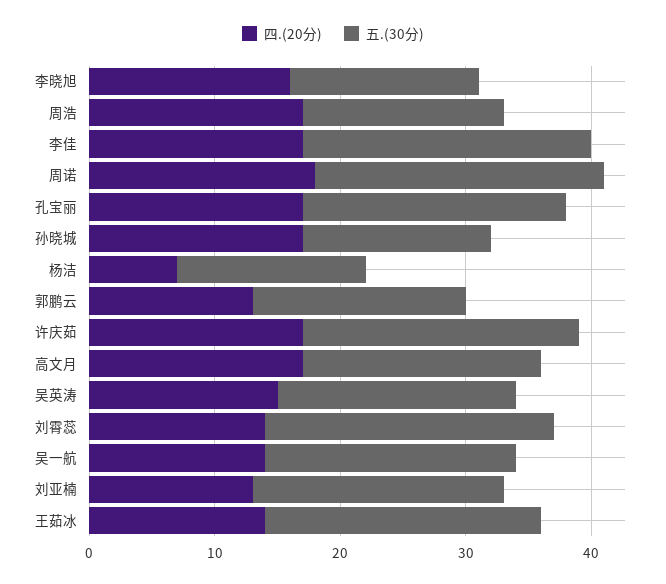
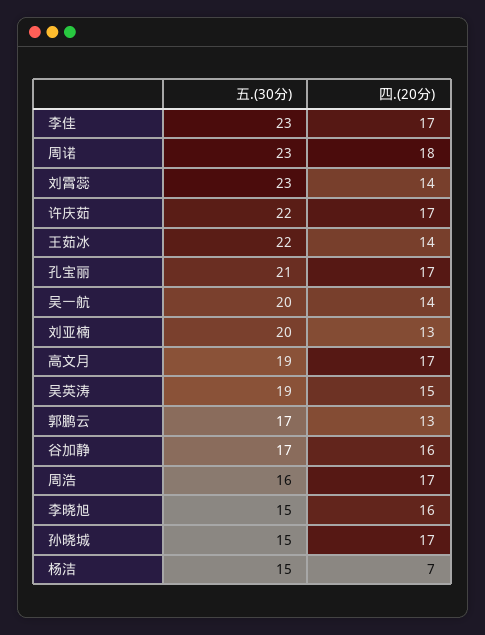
  {
    "四.(20分)": {
      "李晓旭": 16,
      "周浩": 17,
      "李佳": 17,
      "周诺": 18,
      "孔宝丽": 17,
      "孙晓城": 17,
      "杨洁": 7,
      "郭鹏云": 13,
      "许庆茹": 17,
      "高文月": 17,
      "吴英涛": 15,
      "刘霄蕊": 14,
      "吴一航": 14,
      "刘亚楠": 13,
-     "王茹冰": 14
+     "王茹冰": 14,
+     "谷加静": 16
    },
    "五.(30分)": {
      "李晓旭": 15,
      "周浩": 16,
      "李佳": 23,
      "周诺": 23,
      "孔宝丽": 21,
      "孙晓城": 15,
      "杨洁": 15,
      "郭鹏云": 17,
      "许庆茹": 22,
      "高文月": 19,
      "吴英涛": 19,
      "刘霄蕊": 23,
      "吴一航": 20,
      "刘亚楠": 20,
-     "王茹冰": 22
+     "王茹冰": 22,
+     "谷加静": 17
    }
  }

